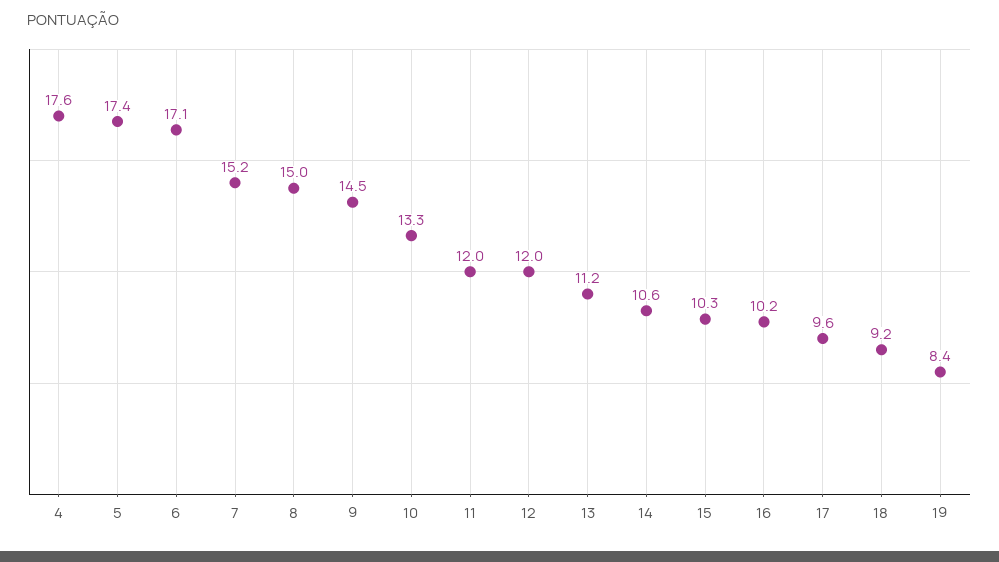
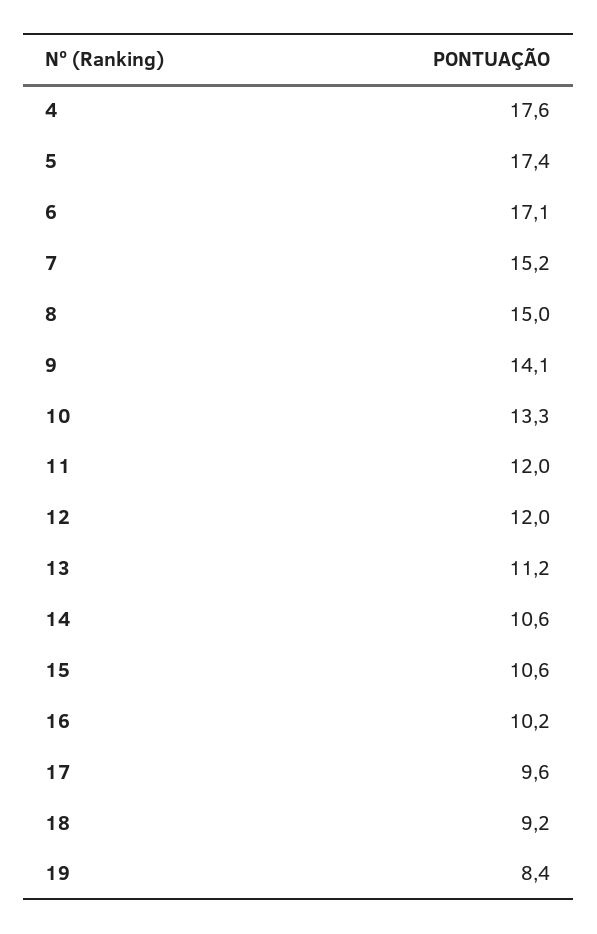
  {
    "4": 17.6,
    "5": 17.4,
    "6": 17.1,
    "7": 15.2,
    "8": 15,
-   "9": 14.5,
+   "9": 14.1,
    "10": 13.3,
    "11": 12,
    "12": 12,
    "13": 11.2,
    "14": 10.6,
-   "15": 10.3,
+   "15": 10.6,
    "16": 10.2,
    "17": 9.6,
    "18": 9.2,
    "19": 8.4
  }

